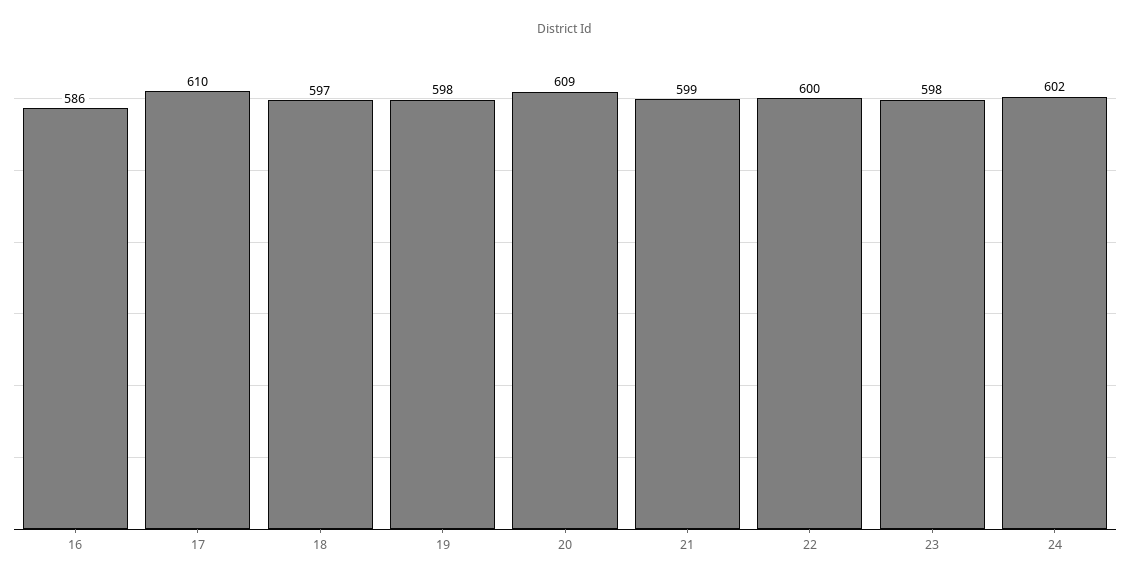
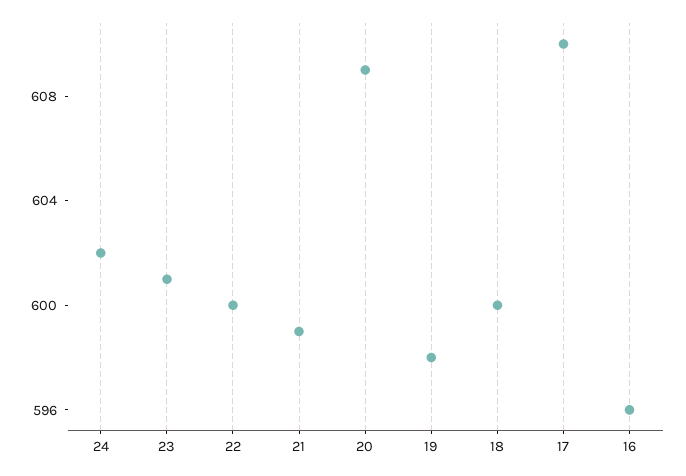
  {
-   "16": 586,
+   "16": 596,
    "17": 610,
-   "18": 597,
+   "18": 600,
    "19": 598,
    "20": 609,
    "21": 599,
    "22": 600,
-   "23": 598,
+   "23": 601,
    "24": 602
  }

